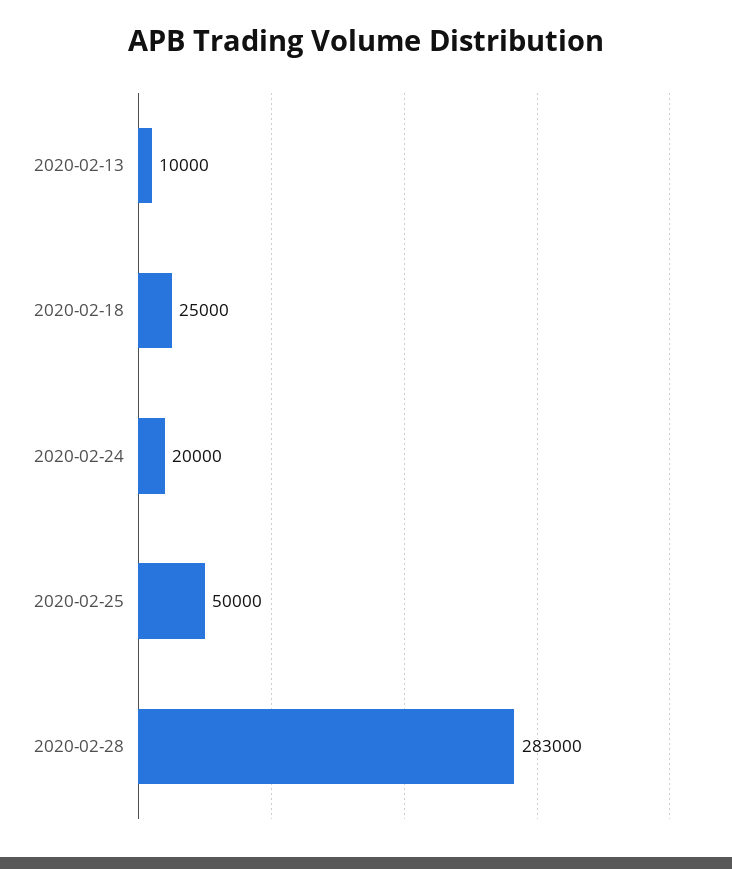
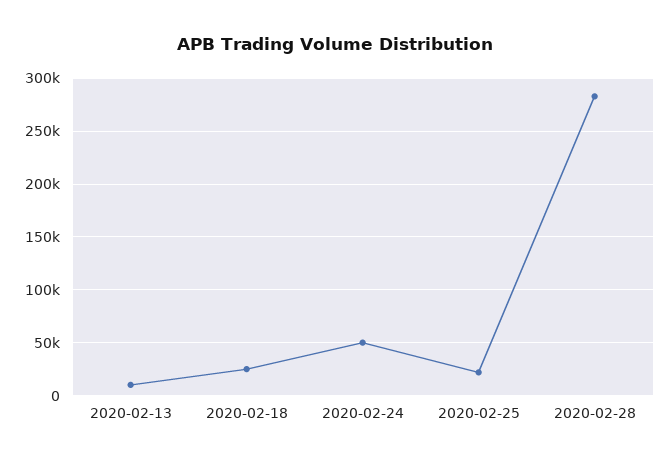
  {
    "2020-02-13": 10000,
    "2020-02-18": 25000,
-   "2020-02-24": 20000,
+   "2020-02-24": 50000,
-   "2020-02-25": 50000,
+   "2020-02-25": 20000,
    "2020-02-28": 283000
  }

